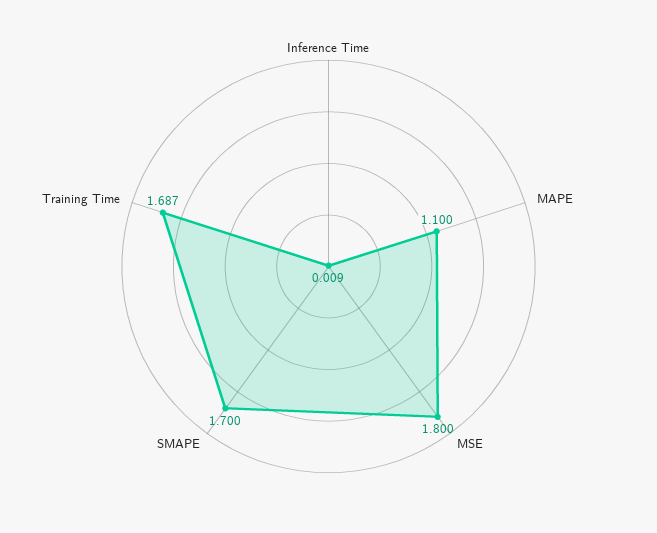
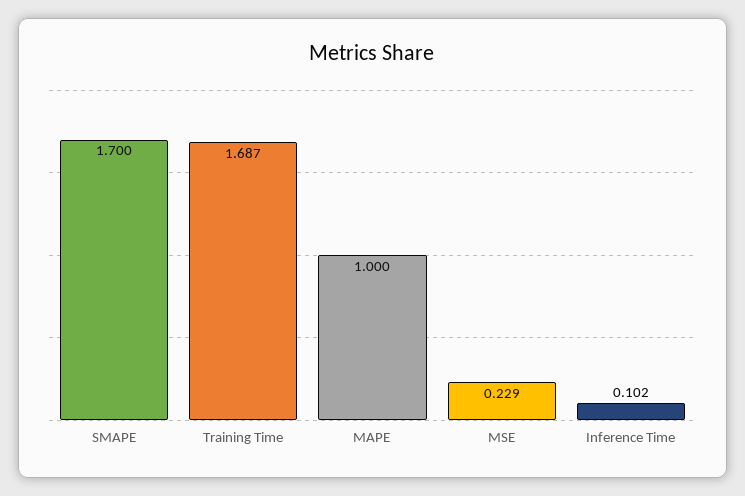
  {
-   "Inference Time": 0.009,
+   "Inference Time": 0.102,
-   "MAPE": 1.1,
+   "MAPE": 1,
-   "MSE": 1.8,
+   "MSE": 0.229,
    "SMAPE": 1.7,
    "Training Time": 1.687
  }

